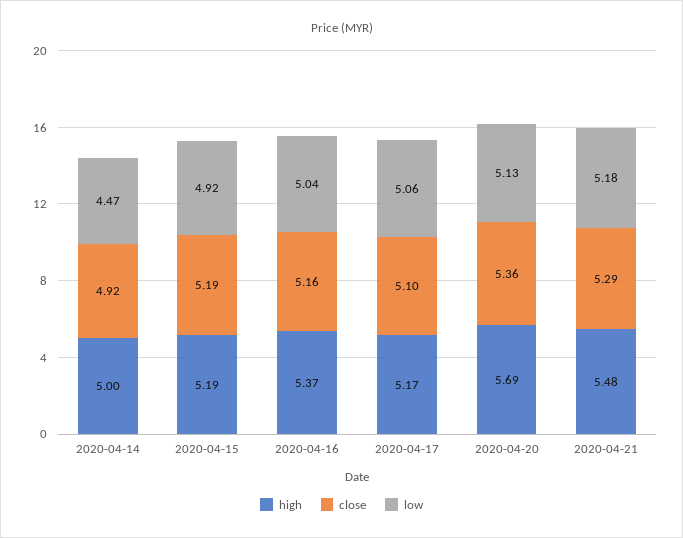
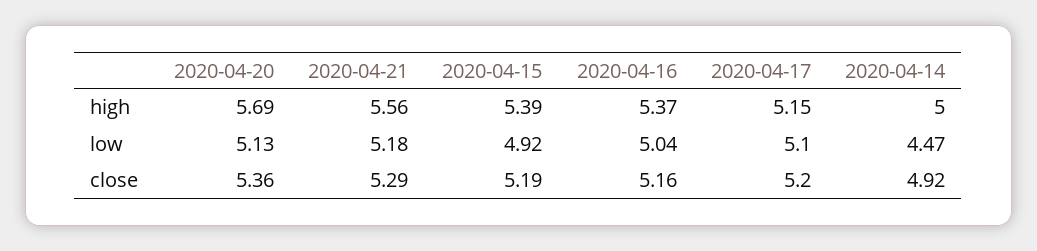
  {
    "high": {
      "2020-04-14": 5,
-     "2020-04-15": 5.19,
+     "2020-04-15": 5.39,
      "2020-04-16": 5.37,
-     "2020-04-17": 5.17,
+     "2020-04-17": 5.15,
      "2020-04-20": 5.69,
-     "2020-04-21": 5.48
+     "2020-04-21": 5.56
    },
    "close": {
      "2020-04-14": 4.92,
      "2020-04-15": 5.19,
      "2020-04-16": 5.16,
-     "2020-04-17": 5.1,
+     "2020-04-17": 5.2,
      "2020-04-20": 5.36,
      "2020-04-21": 5.29
    },
    "low": {
      "2020-04-14": 4.47,
      "2020-04-15": 4.92,
      "2020-04-16": 5.04,
-     "2020-04-17": 5.06,
+     "2020-04-17": 5.1,
      "2020-04-20": 5.13,
      "2020-04-21": 5.18
    }
  }

